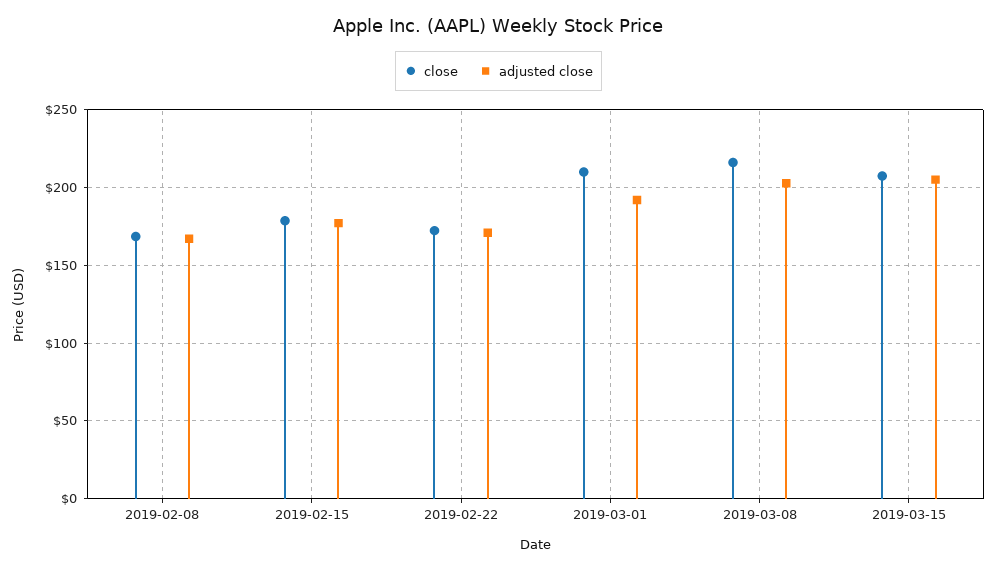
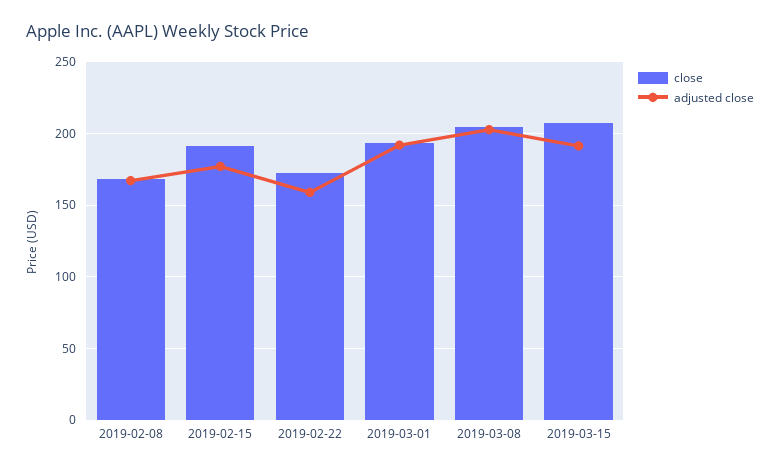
  {
    "close": {
      "2019-02-08": 170,
-     "2019-02-15": 180,
+     "2019-02-15": 190,
      "2019-02-22": 170,
-     "2019-03-01": 210,
+     "2019-03-01": 195,
-     "2019-03-08": 215,
+     "2019-03-08": 205,
      "2019-03-15": 205
    },
    "adjusted close": {
      "2019-02-08": 165,
      "2019-02-15": 175,
-     "2019-02-22": 170,
+     "2019-02-22": 160,
      "2019-03-01": 190,
      "2019-03-08": 205,
-     "2019-03-15": 205
+     "2019-03-15": 190
    }
  }

